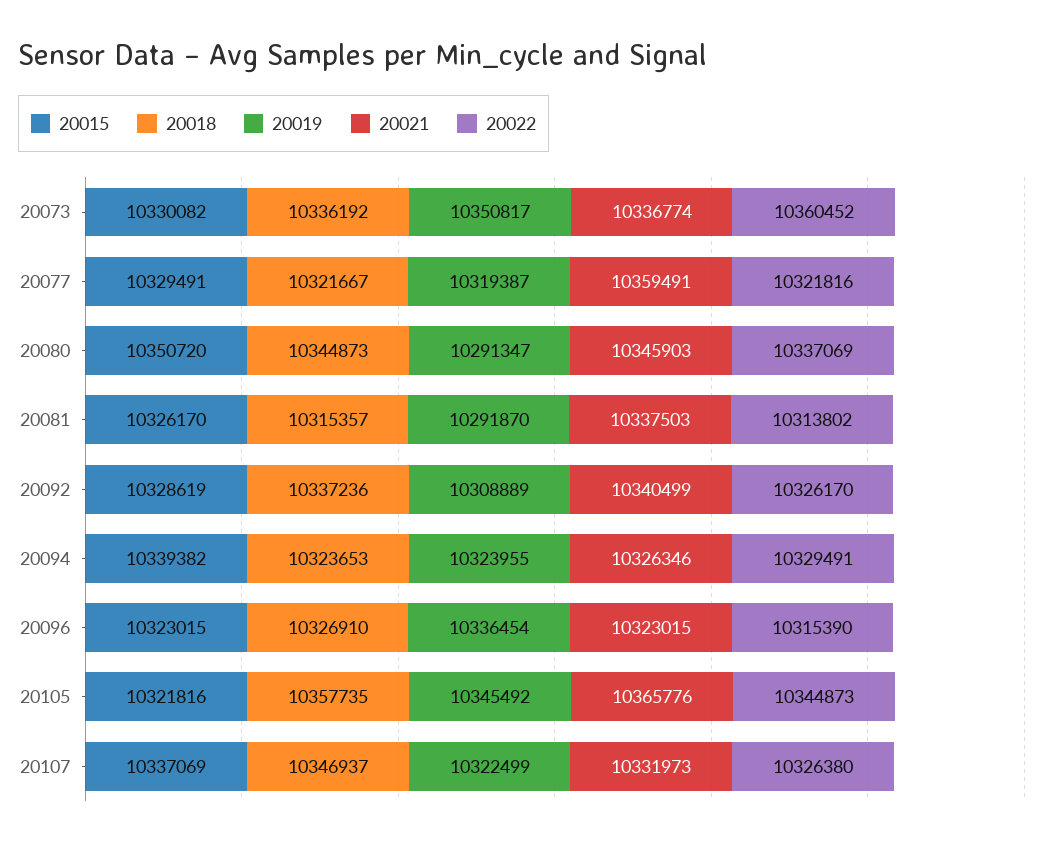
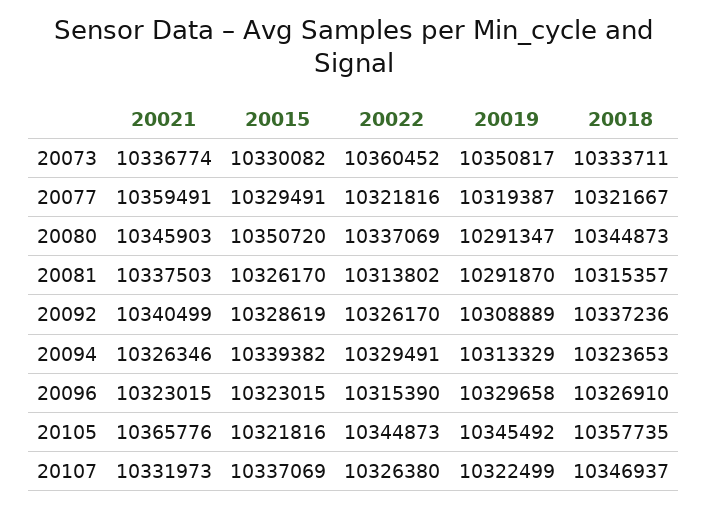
  {
    "20015": {
      "20073": 10330082,
      "20077": 10329491,
      "20080": 10350720,
      "20081": 10326170,
      "20092": 10328619,
      "20094": 10339382,
      "20096": 10323015,
      "20105": 10321816,
      "20107": 10337069
    },
    "20018": {
-     "20073": 10336192,
+     "20073": 10333711,
      "20077": 10321667,
      "20080": 10344873,
      "20081": 10315357,
      "20092": 10337236,
      "20094": 10323653,
      "20096": 10326910,
      "20105": 10357735,
      "20107": 10346937
    },
    "20019": {
      "20073": 10350817,
      "20077": 10319387,
      "20080": 10291347,
      "20081": 10291870,
      "20092": 10308889,
-     "20094": 10323955,
+     "20094": 10313329,
-     "20096": 10336454,
+     "20096": 10329658,
      "20105": 10345492,
      "20107": 10322499
    },
    "20021": {
      "20073": 10336774,
      "20077": 10359491,
      "20080": 10345903,
      "20081": 10337503,
      "20092": 10340499,
      "20094": 10326346,
      "20096": 10323015,
      "20105": 10365776,
      "20107": 10331973
    },
    "20022": {
      "20073": 10360452,
      "20077": 10321816,
      "20080": 10337069,
      "20081": 10313802,
      "20092": 10326170,
      "20094": 10329491,
      "20096": 10315390,
      "20105": 10344873,
      "20107": 10326380
    }
  }

